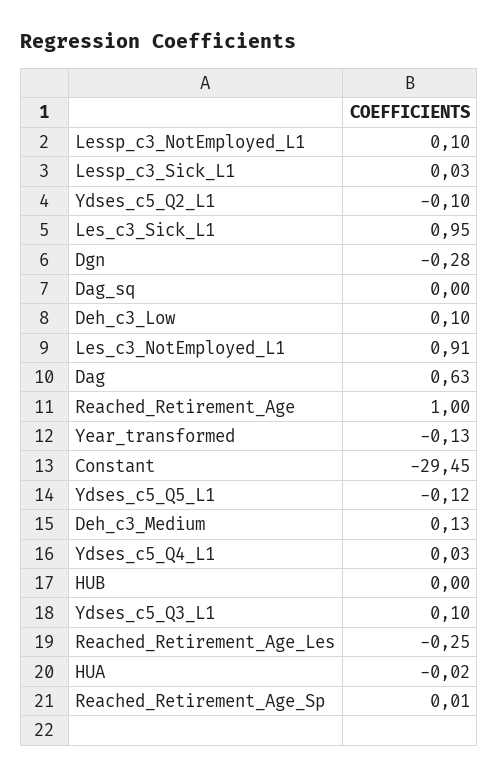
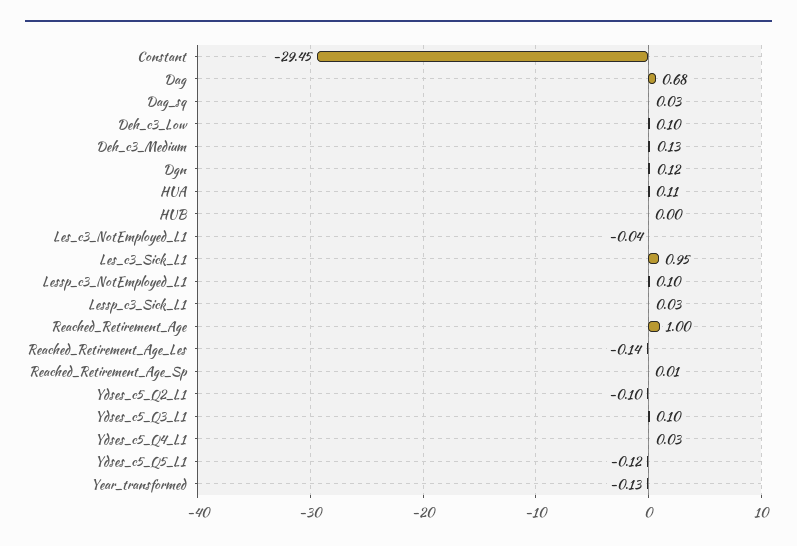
  {
    "Lessp_c3_NotEmployed_L1": 0.1,
    "Lessp_c3_Sick_L1": 0.03,
    "Ydses_c5_Q2_L1": -0.1,
    "Les_c3_Sick_L1": 0.95,
-   "Dgn": -0.28,
+   "Dgn": 0.12,
-   "Dag_sq": 0,
+   "Dag_sq": 0.03,
    "Deh_c3_Low": 0.1,
-   "Les_c3_NotEmployed_L1": 0.91,
+   "Les_c3_NotEmployed_L1": -0.04,
-   "Dag": 0.63,
+   "Dag": 0.68,
    "Reached_Retirement_Age": 1,
    "Year_transformed": -0.13,
    "Constant": -29.45,
    "Ydses_c5_Q5_L1": -0.12,
    "Deh_c3_Medium": 0.13,
    "Ydses_c5_Q4_L1": 0.03,
    "HUB": 0,
    "Ydses_c5_Q3_L1": 0.1,
-   "Reached_Retirement_Age_Les": -0.25,
+   "Reached_Retirement_Age_Les": -0.14,
-   "HUA": -0.02,
+   "HUA": 0.11,
    "Reached_Retirement_Age_Sp": 0.01
  }

